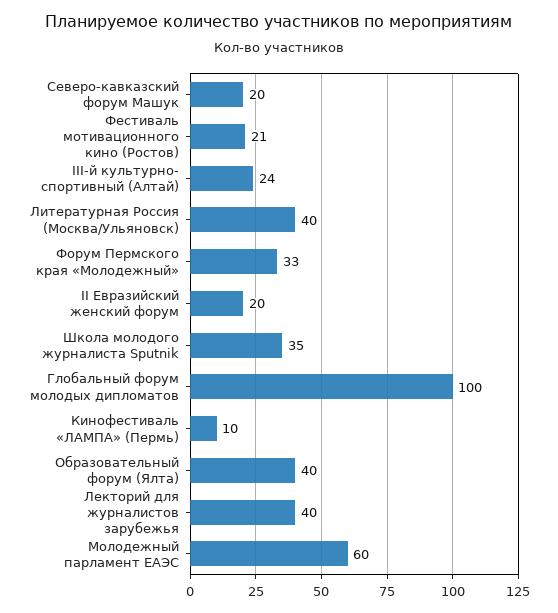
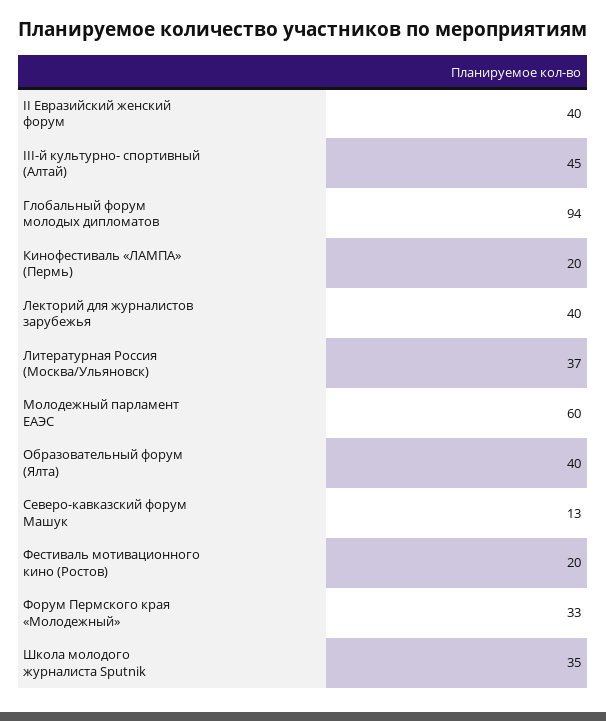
  {
-   "Северо-кавказский форум Машук": 20,
+   "Северо-кавказский форум Машук": 13,
-   "Фестиваль мотивационного кино (Ростов)": 21,
+   "Фестиваль мотивационного кино (Ростов)": 20,
-   "III-й культурно- спортивный (Алтай)": 24,
+   "III-й культурно- спортивный (Алтай)": 45,
-   "Литературная Россия (Москва/Ульяновск)": 40,
+   "Литературная Россия (Москва/Ульяновск)": 37,
    "Форум Пермского края «Молодежный»": 33,
-   "II Евразийский женский форум": 20,
+   "II Евразийский женский форум": 40,
    "Школа молодого журналиста Sputnik": 35,
-   "Глобальный форум молодых дипломатов": 100,
+   "Глобальный форум молодых дипломатов": 94,
-   "Кинофестиваль «ЛАМПА» (Пермь)": 10,
+   "Кинофестиваль «ЛАМПА» (Пермь)": 20,
    "Образовательный форум (Ялта)": 40,
    "Лекторий для журналистов зарубежья": 40,
    "Молодежный парламент ЕАЭС": 60
  }

